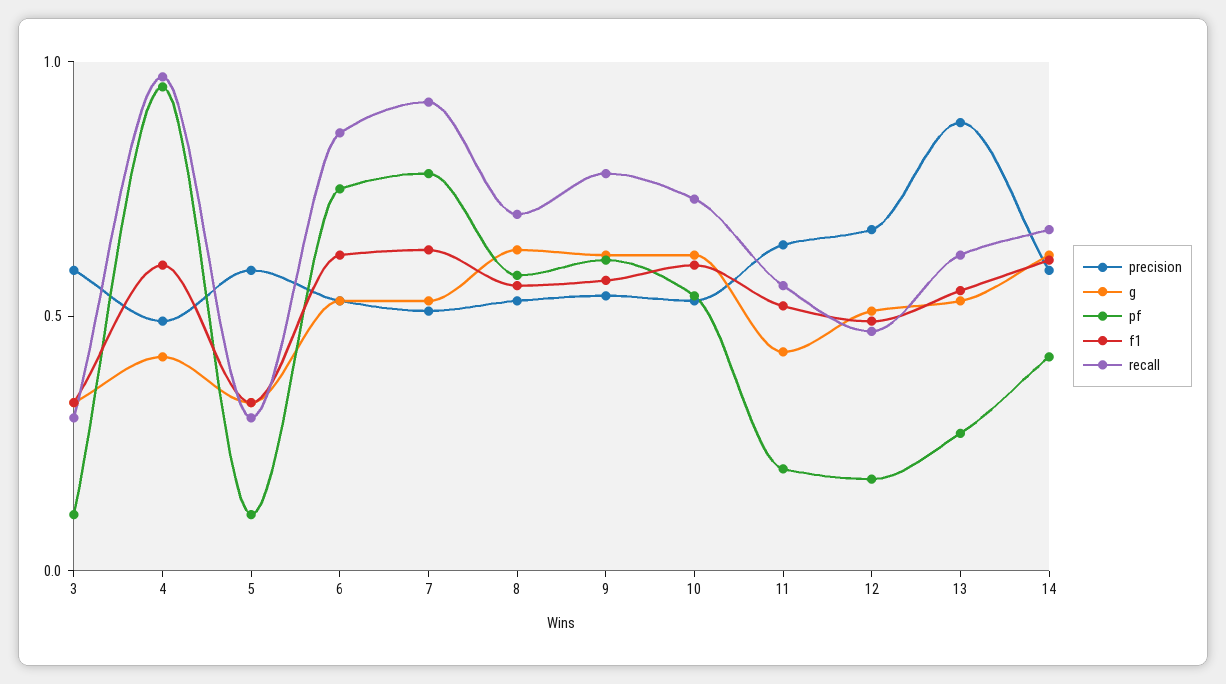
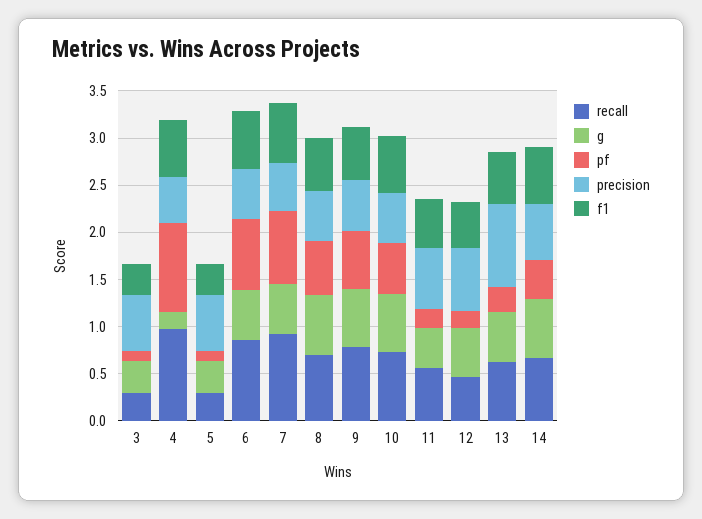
  {
    "precision": {
      "3": 0.6,
      "4": 0.5,
      "5": 0.6,
      "6": 0.5,
      "7": 0.5,
      "8": 0.5,
      "9": 0.5,
      "10": 0.5,
      "11": 0.6,
      "12": 0.7,
      "13": 0.9,
      "14": 0.6
    },
    "g": {
      "3": 0.3,
-     "4": 0.4,
+     "4": 0.2,
      "5": 0.3,
      "6": 0.5,
      "7": 0.5,
      "8": 0.6,
      "9": 0.6,
      "10": 0.6,
      "11": 0.4,
      "12": 0.5,
      "13": 0.5,
      "14": 0.6
    },
    "pf": {
      "3": 0.1,
      "4": 1,
      "5": 0.1,
      "6": 0.8,
      "7": 0.8,
      "8": 0.6,
      "9": 0.6,
      "10": 0.5,
      "11": 0.2,
      "12": 0.2,
      "13": 0.3,
      "14": 0.4
    },
    "f1": {
      "3": 0.3,
      "4": 0.6,
      "5": 0.3,
      "6": 0.6,
      "7": 0.6,
      "8": 0.6,
      "9": 0.6,
      "10": 0.6,
      "11": 0.5,
      "12": 0.5,
      "13": 0.6,
      "14": 0.6
    },
    "recall": {
      "3": 0.3,
      "4": 1,
      "5": 0.3,
      "6": 0.9,
      "7": 0.9,
      "8": 0.7,
      "9": 0.8,
      "10": 0.7,
      "11": 0.6,
      "12": 0.5,
      "13": 0.6,
      "14": 0.7
    }
  }

